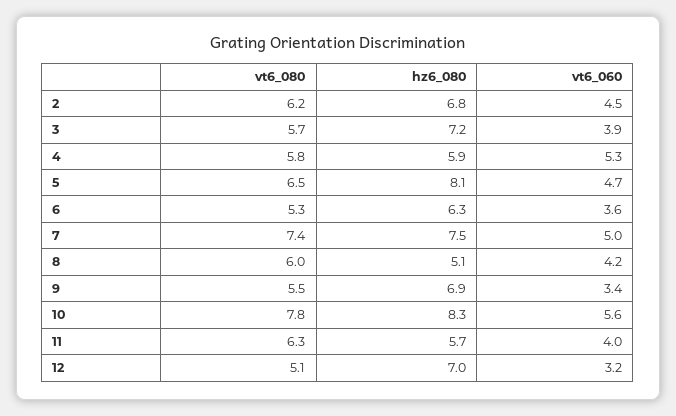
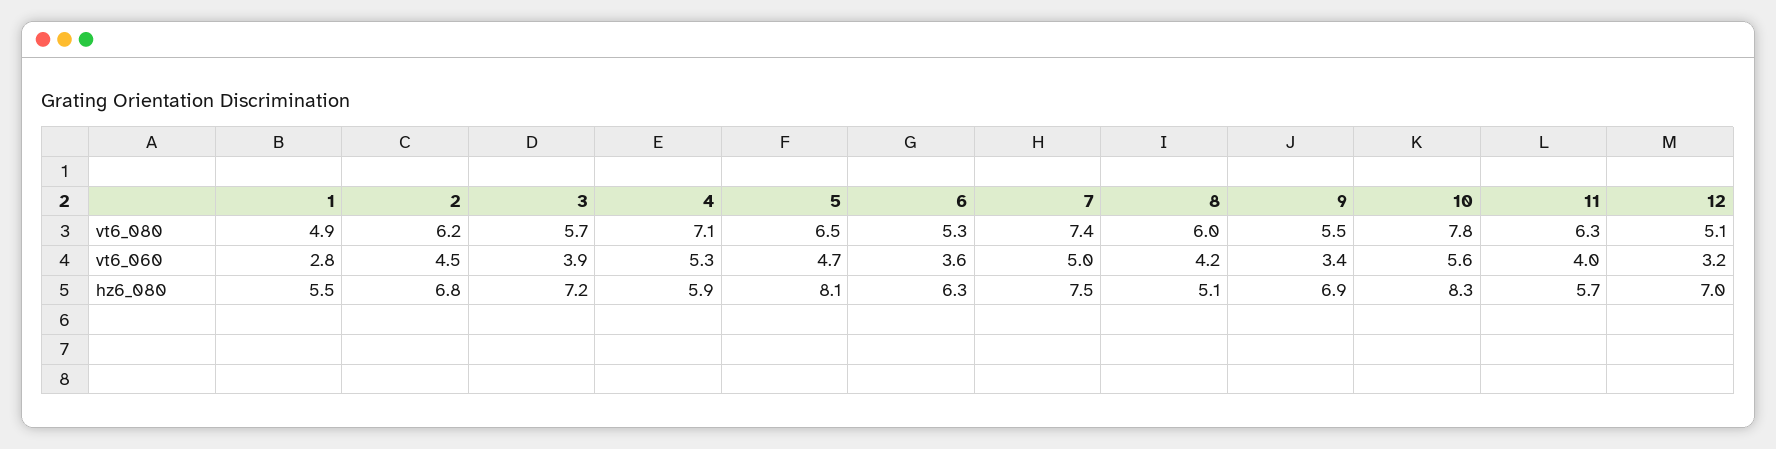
  {
    "vt6_080": {
      "2": 6.2,
      "3": 5.7,
-     "4": 5.8,
+     "4": 7.1,
      "5": 6.5,
      "6": 5.3,
      "7": 7.4,
      "8": 6,
      "9": 5.5,
      "10": 7.8,
      "11": 6.3,
-     "12": 5.1
+     "12": 5.1,
+     "1": 4.9
    },
    "hz6_080": {
      "2": 6.8,
      "3": 7.2,
      "4": 5.9,
      "5": 8.1,
      "6": 6.3,
      "7": 7.5,
      "8": 5.1,
      "9": 6.9,
      "10": 8.3,
      "11": 5.7,
-     "12": 7
+     "12": 7,
+     "1": 5.5
    },
    "vt6_060": {
      "2": 4.5,
      "3": 3.9,
      "4": 5.3,
      "5": 4.7,
      "6": 3.6,
      "7": 5,
      "8": 4.2,
      "9": 3.4,
      "10": 5.6,
      "11": 4,
-     "12": 3.2
+     "12": 3.2,
+     "1": 2.8
    }
  }

